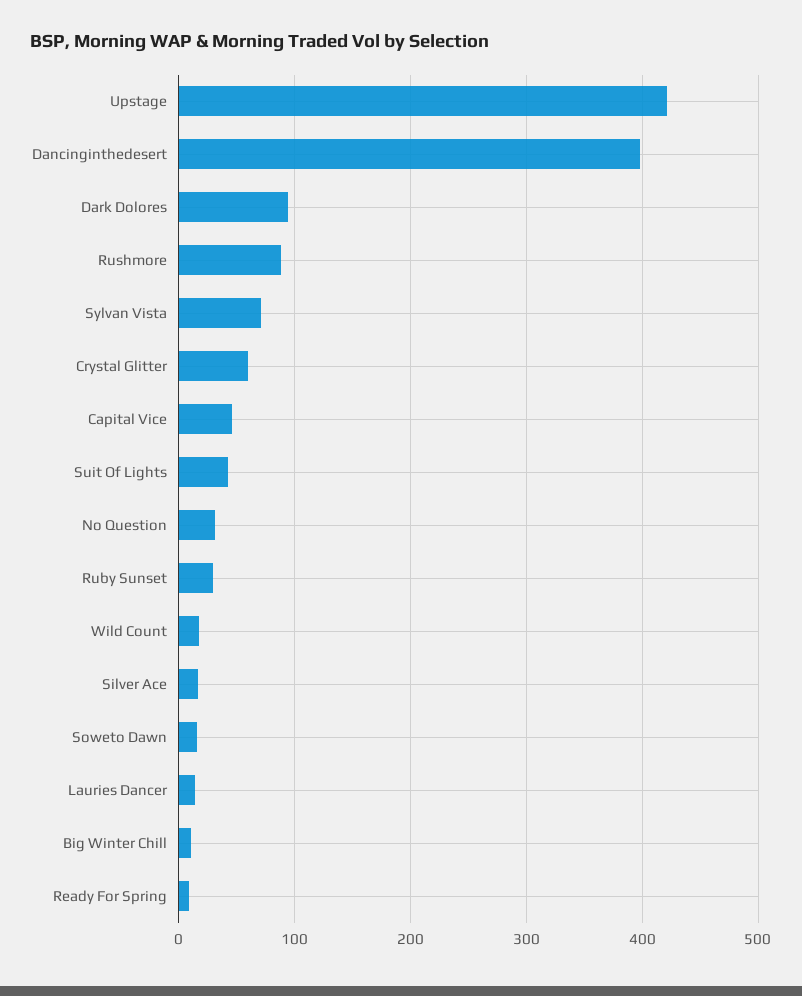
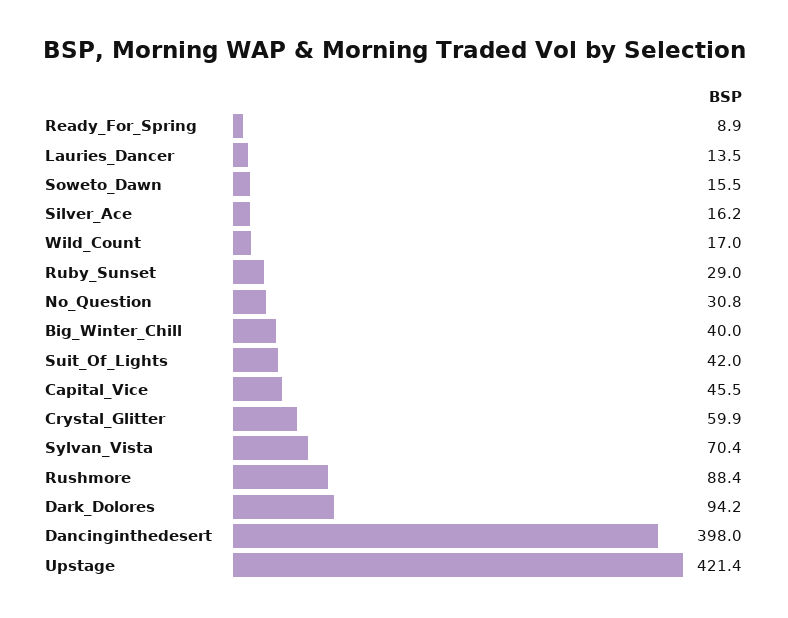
  {
    "Upstage": 421.4,
    "Dancinginthedesert": 398,
    "Dark Dolores": 94.2,
    "Rushmore": 88.4,
    "Sylvan Vista": 70.4,
    "Crystal Glitter": 59.9,
    "Capital Vice": 45.5,
    "Suit Of Lights": 42,
    "No Question": 30.8,
    "Ruby Sunset": 29,
    "Wild Count": 17,
    "Silver Ace": 16.2,
    "Soweto Dawn": 15.5,
    "Lauries Dancer": 13.5,
-   "Big Winter Chill": 10,
+   "Big Winter Chill": 40,
    "Ready For Spring": 8.9
  }

